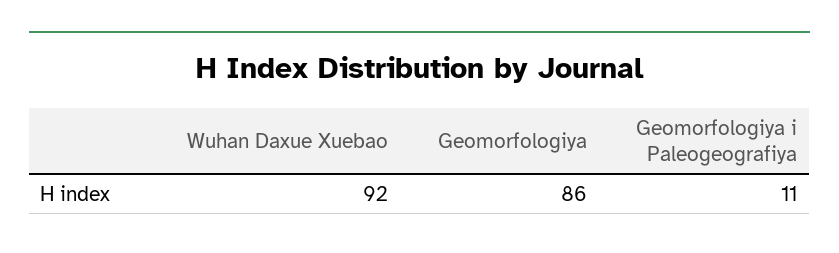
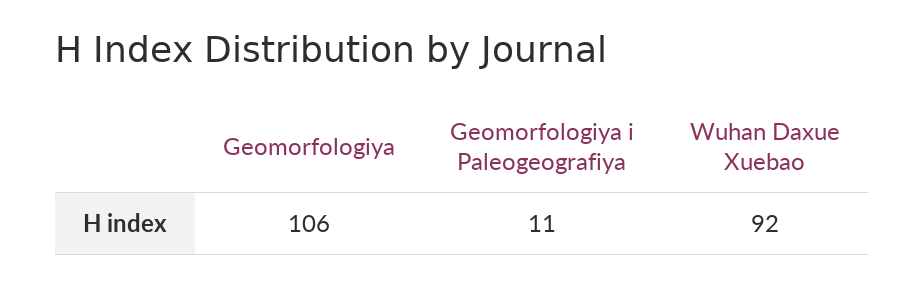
  {
    "Wuhan Daxue Xuebao": 92,
-   "Geomorfologiya": 86,
+   "Geomorfologiya": 106,
    "Geomorfologiya i Paleogeografiya": 11
  }

